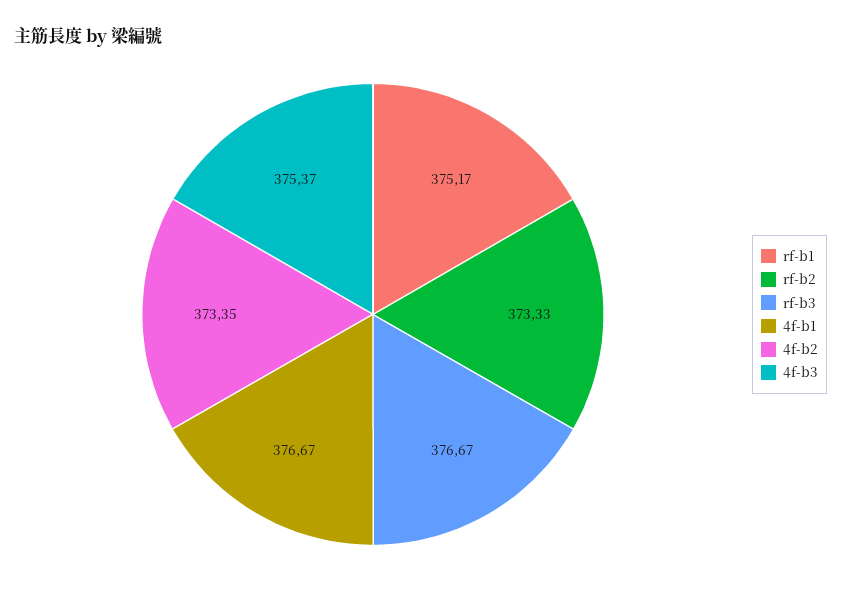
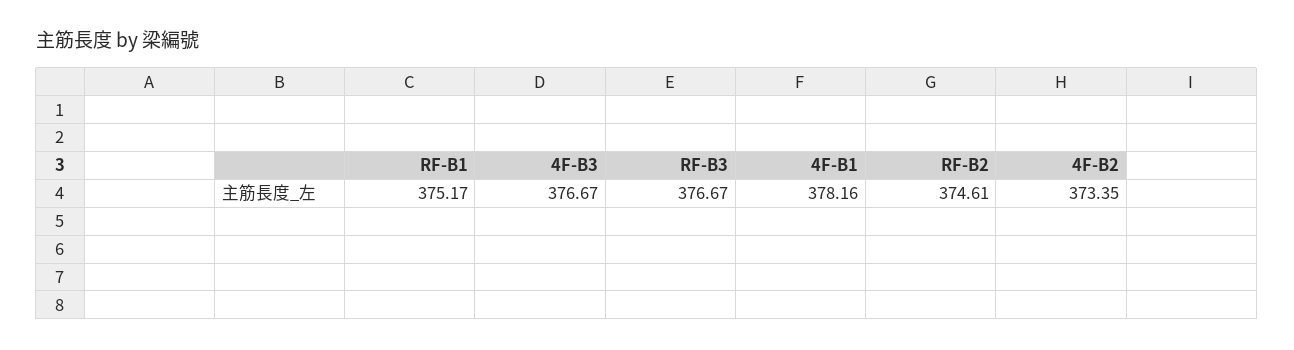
  {
    "rf-b1": 375.17,
-   "rf-b2": 373.33,
+   "rf-b2": 374.61,
    "rf-b3": 376.67,
-   "4f-b1": 376.67,
+   "4f-b1": 378.16,
    "4f-b2": 373.35,
-   "4f-b3": 375.37
+   "4f-b3": 376.67
  }

